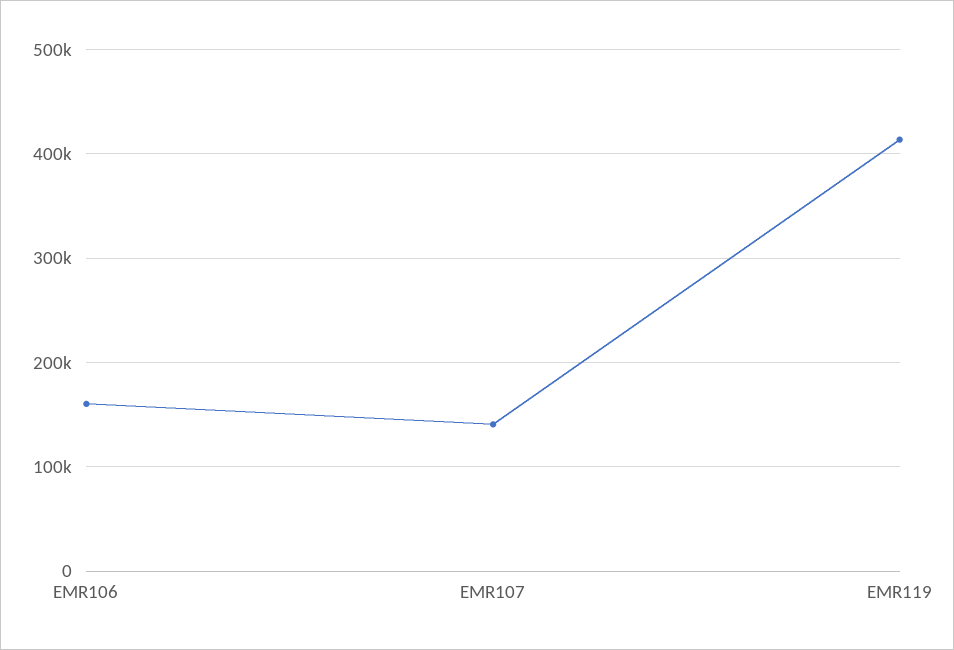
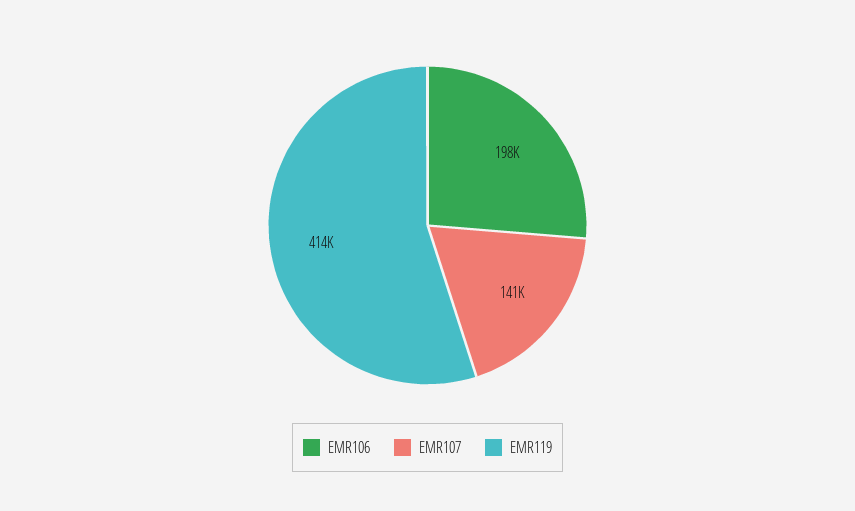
  {
-   "EMR106": 160000,
+   "EMR106": 198000,
    "EMR107": 141000,
    "EMR119": 414000
  }

